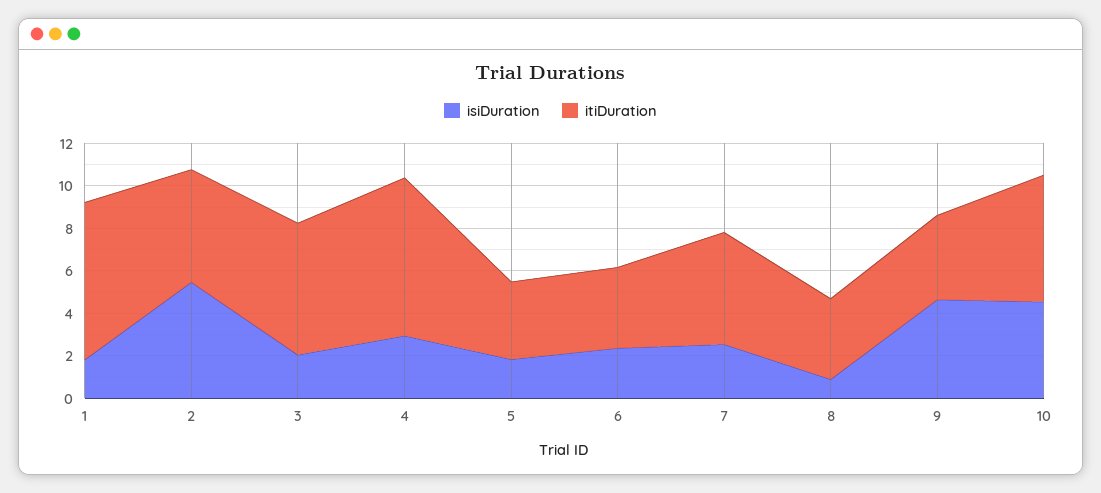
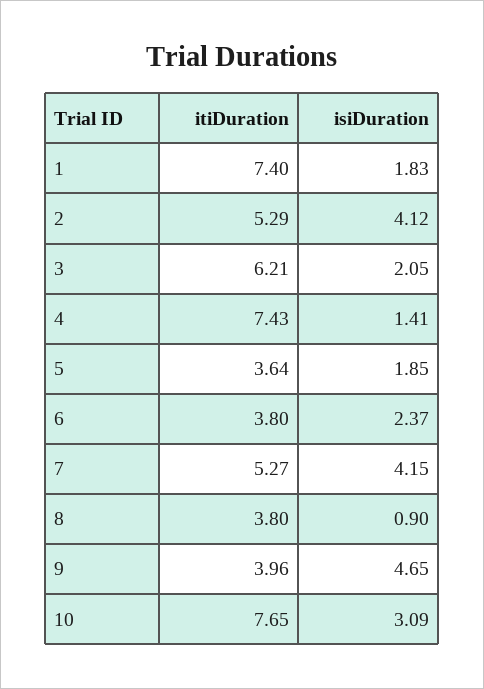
  {
    "isiDuration": {
      "1": 1.83,
-     "2": 5.5,
+     "2": 4.12,
      "3": 2.05,
-     "4": 3,
+     "4": 1.41,
      "5": 1.85,
      "6": 2.37,
-     "7": 2.5,
+     "7": 4.15,
      "8": 0.9,
      "9": 4.65,
-     "10": 4.5
+     "10": 3.09
    },
    "itiDuration": {
      "1": 7.4,
      "2": 5.29,
      "3": 6.21,
      "4": 7.43,
      "5": 3.64,
      "6": 3.8,
      "7": 5.27,
      "8": 3.8,
      "9": 3.96,
-     "10": 6
+     "10": 7.65
    }
  }

